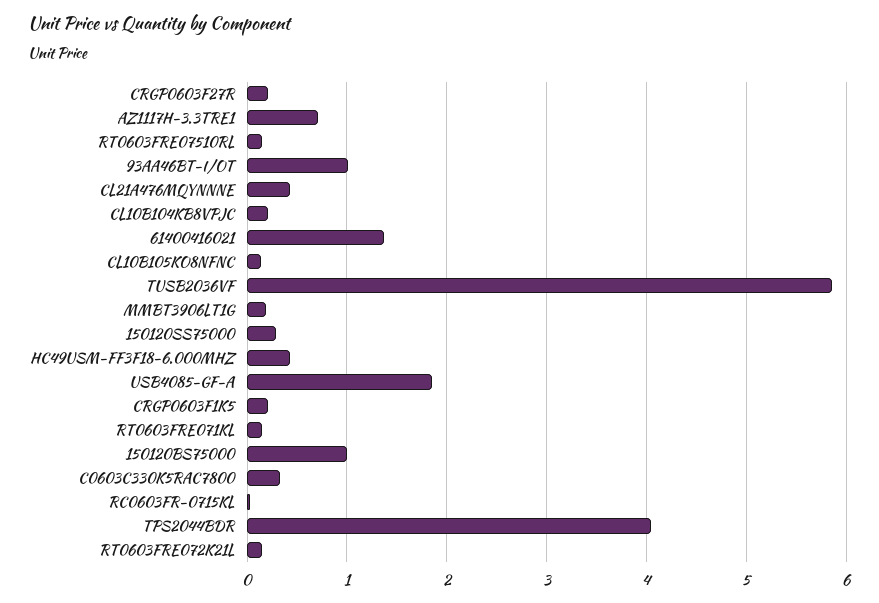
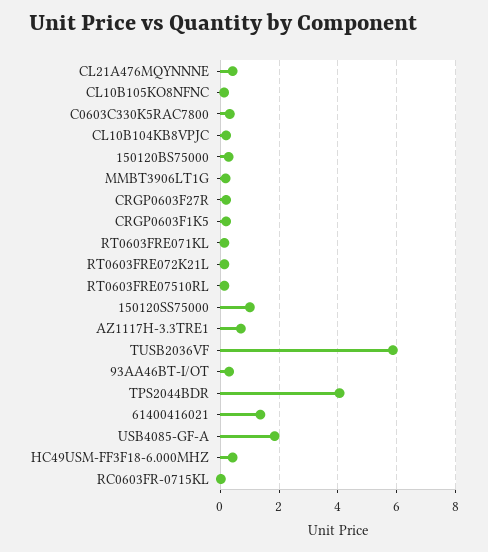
  {
    "CRGP0603F27R": 0.2,
    "AZ1117H-3.3TRE1": 0.7,
    "RT0603FRE07510RL": 0.2,
-   "93AA46BT-I/OT": 1,
+   "93AA46BT-I/OT": 0.25,
    "CL21A476MQYNNNE": 0.4,
    "CL10B104KB8VPJC": 0.2,
    "61400416021": 1.4,
    "CL10B105KO8NFNC": 0.1,
    "TUSB2036VF": 5.9,
    "MMBT3906LT1G": 0.2,
-   "150120SS75000": 0.3,
+   "150120SS75000": 1,
    "HC49USM-FF3F18-6.000MHZ": 0.4,
    "USB4085-GF-A": 1.9,
    "CRGP0603F1K5": 0.2,
    "RT0603FRE071KL": 0.2,
-   "150120BS75000": 1,
+   "150120BS75000": 0.25,
    "C0603C330K5RAC7800": 0.3,
    "RC0603FR-0715KL": 0,
    "TPS2044BDR": 4.1,
    "RT0603FRE072K21L": 0.2
  }

